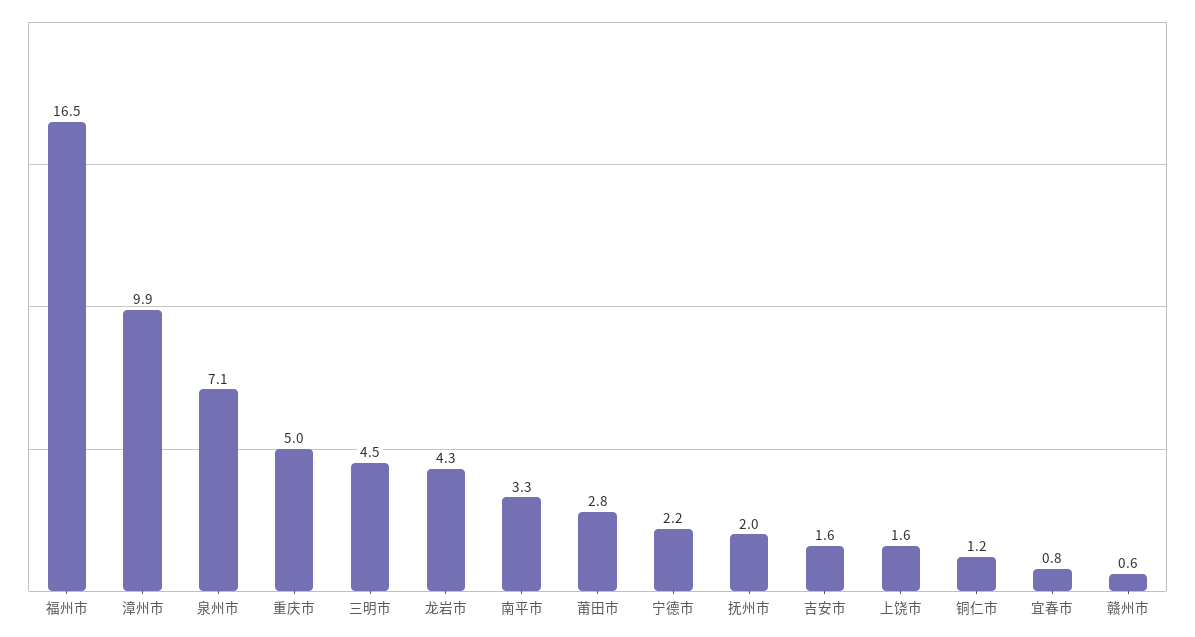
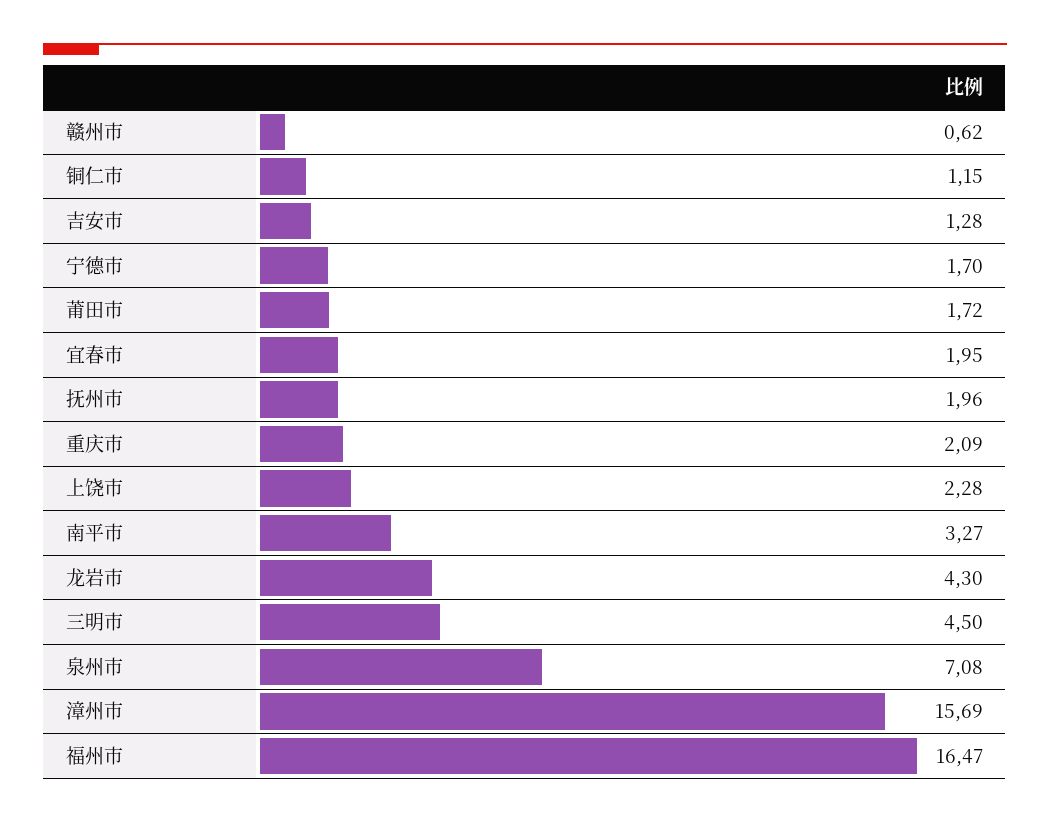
  {
    "福州市": 16.47,
-   "漳州市": 9.9,
+   "漳州市": 15.69,
    "泉州市": 7.08,
-   "重庆市": 5,
+   "重庆市": 2.09,
    "三明市": 4.5,
    "龙岩市": 4.3,
    "南平市": 3.27,
-   "莆田市": 2.8,
+   "莆田市": 1.72,
-   "宁德市": 2.2,
+   "宁德市": 1.7,
    "抚州市": 1.96,
-   "吉安市": 1.6,
+   "吉安市": 1.28,
-   "上饶市": 1.6,
+   "上饶市": 2.28,
    "铜仁市": 1.15,
-   "宜春市": 0.8,
+   "宜春市": 1.95,
    "赣州市": 0.62
  }

